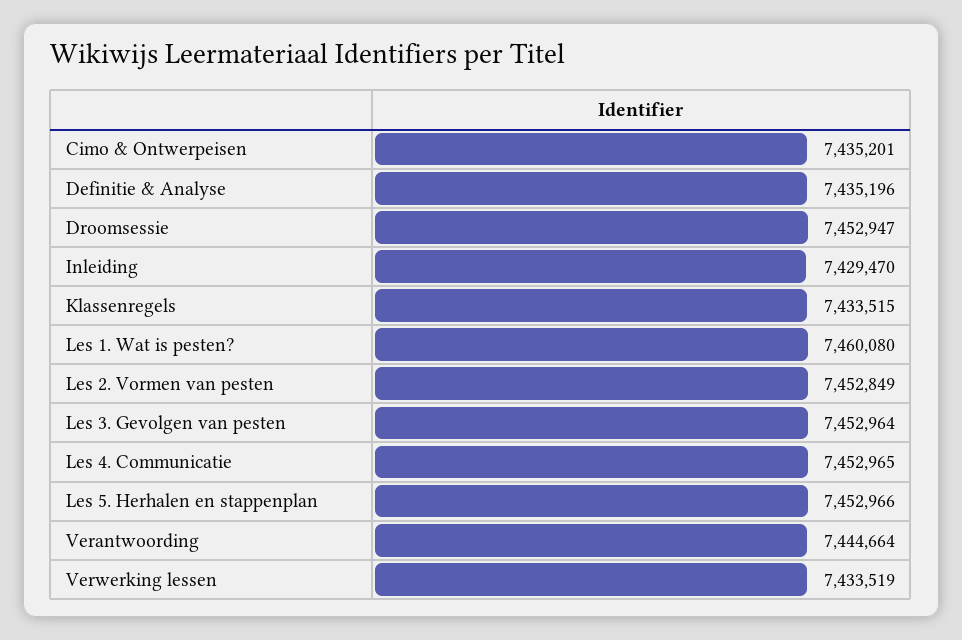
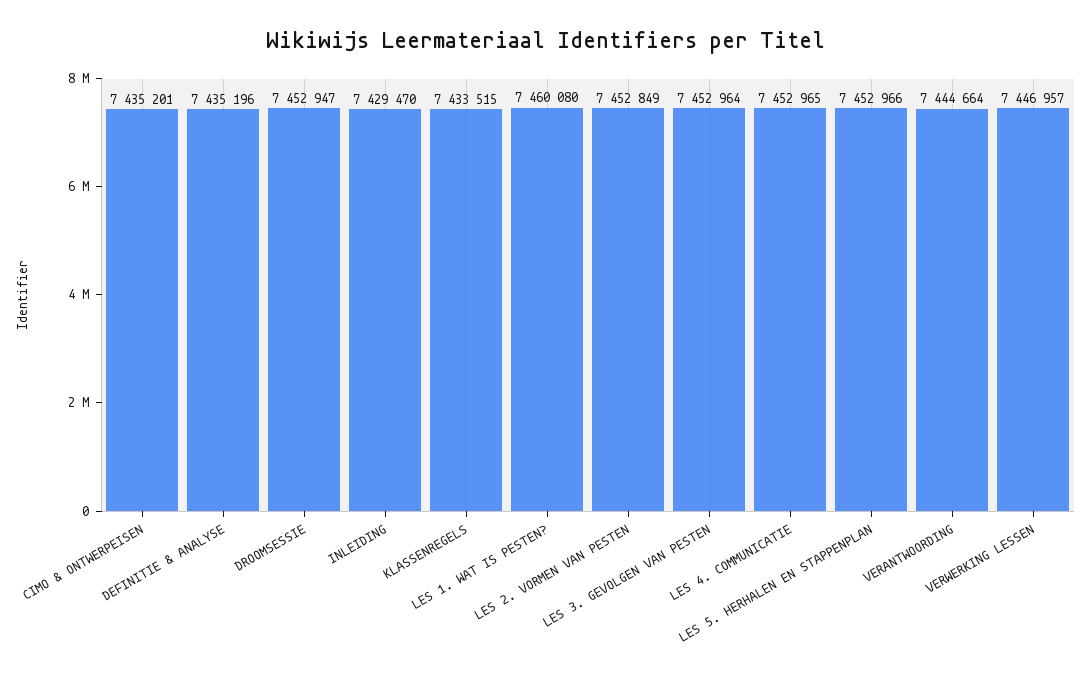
  {
    "Cimo & Ontwerpeisen": 7435201,
    "Definitie & Analyse": 7435196,
    "Droomsessie": 7452947,
    "Inleiding": 7429470,
    "Klassenregels": 7433515,
    "Les 1. Wat is pesten?": 7460080,
    "Les 2. Vormen van pesten": 7452849,
    "Les 3. Gevolgen van pesten": 7452964,
    "Les 4. Communicatie": 7452965,
    "Les 5. Herhalen en stappenplan": 7452966,
    "Verantwoording": 7444664,
-   "Verwerking lessen": 7433519
+   "Verwerking lessen": 7446957
  }

